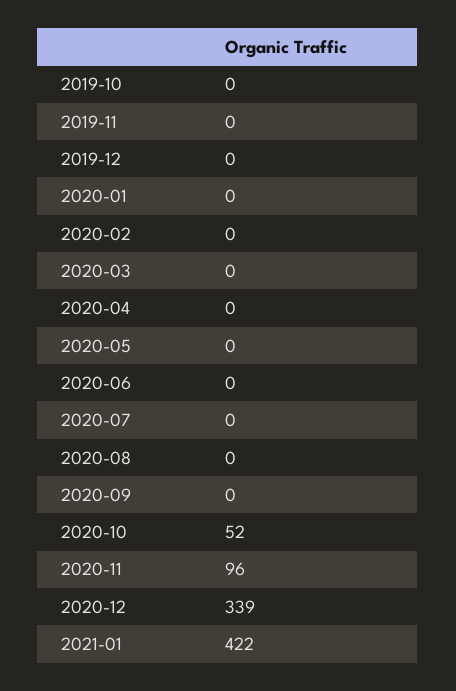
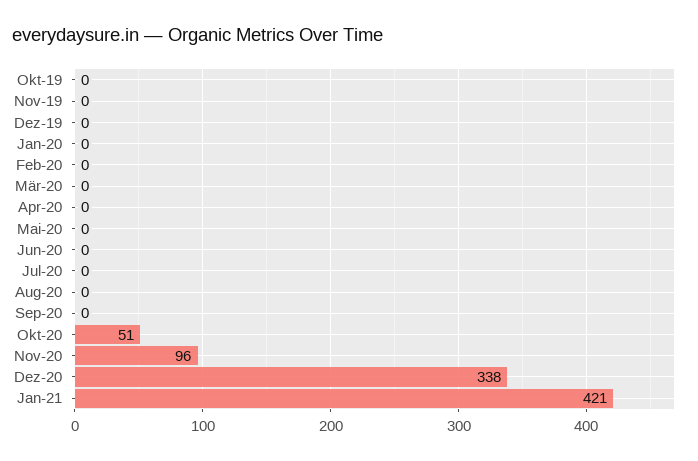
  {
    "2019-10": 0,
    "2019-11": 0,
    "2019-12": 0,
    "2020-01": 0,
    "2020-02": 0,
    "2020-03": 0,
    "2020-04": 0,
    "2020-05": 0,
    "2020-06": 0,
    "2020-07": 0,
    "2020-08": 0,
    "2020-09": 0,
-   "2020-10": 52,
+   "2020-10": 51,
    "2020-11": 96,
-   "2020-12": 339,
+   "2020-12": 338,
-   "2021-01": 422
+   "2021-01": 421
  }

